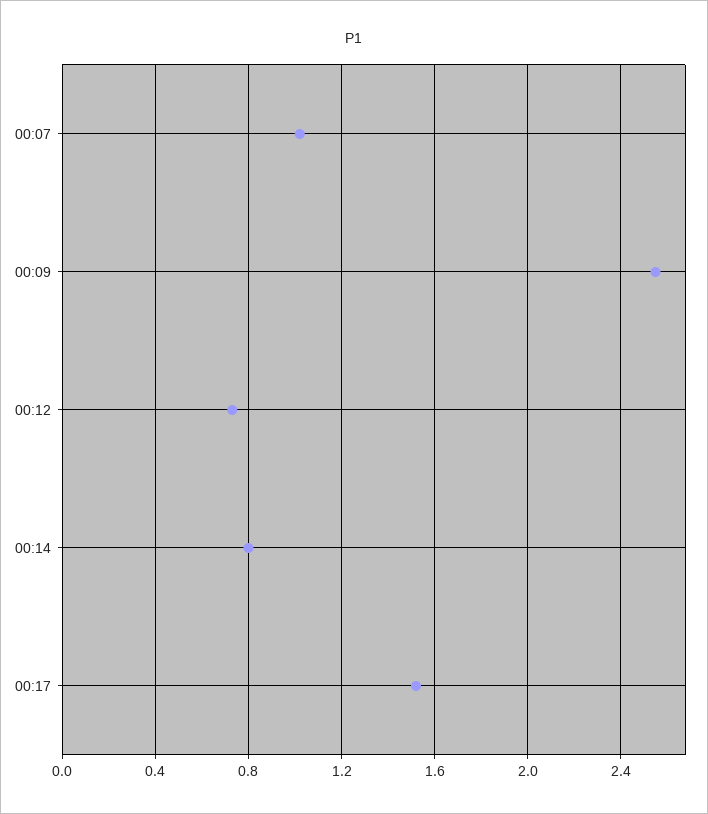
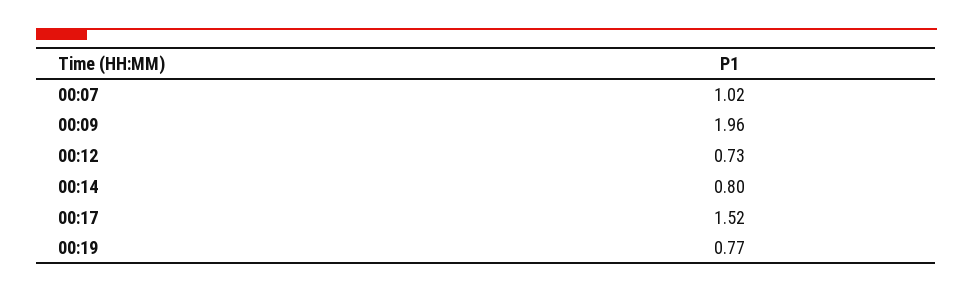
  {
    "00:07": 1.02,
-   "00:09": 2.55,
+   "00:09": 1.96,
    "00:12": 0.73,
    "00:14": 0.8,
-   "00:17": 1.52
+   "00:17": 1.52,
+   "00:19": 0.77
  }

